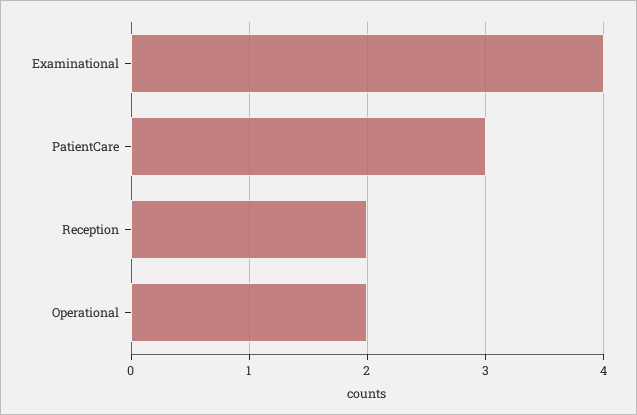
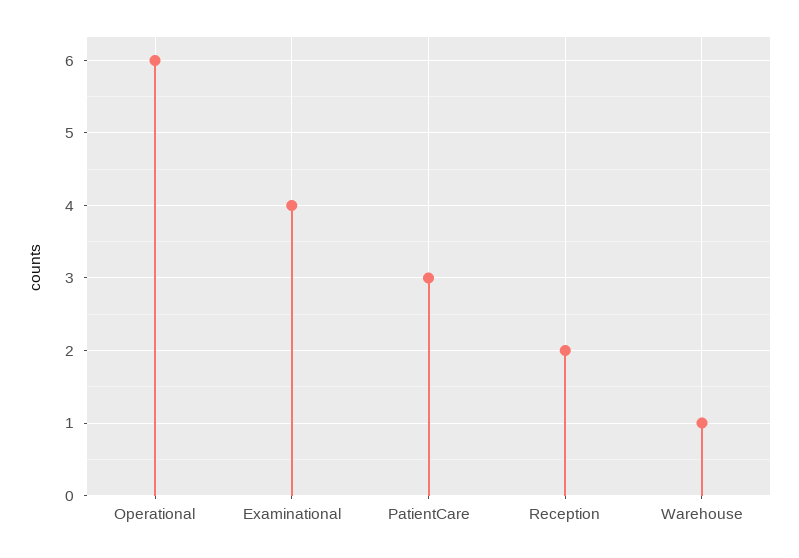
  {
    "Examinational": 4,
    "PatientCare": 3,
    "Reception": 2,
-   "Operational": 2
+   "Operational": 6,
+   "Warehouse": 1
  }

